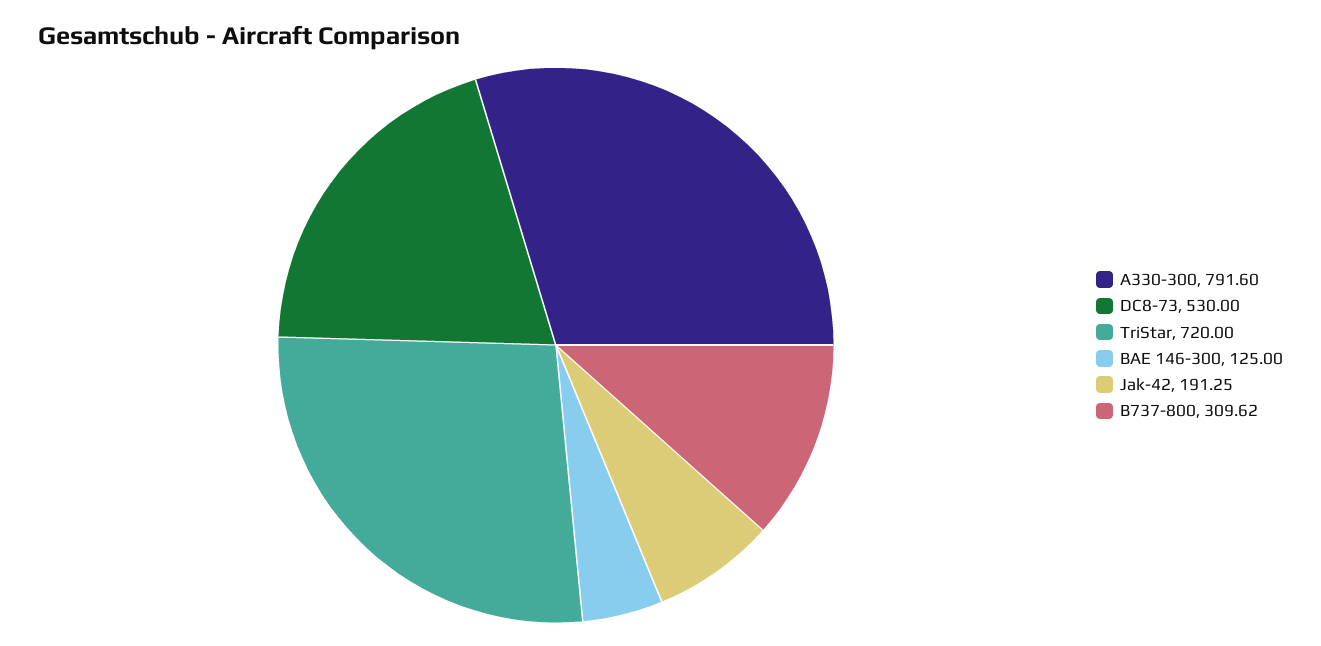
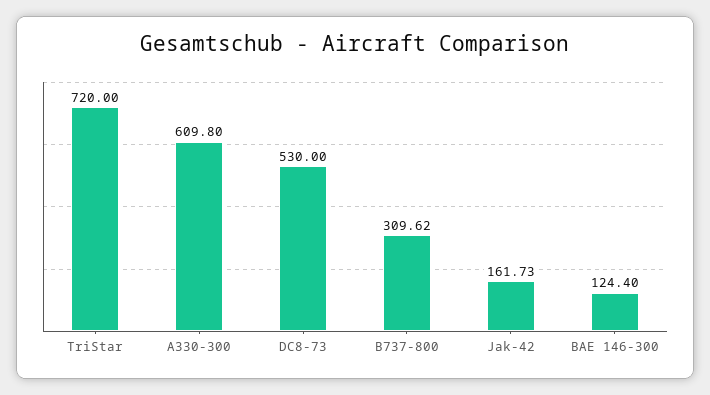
  {
-   "A330-300": 791.6,
+   "A330-300": 609.8,
    "DC8-73": 530,
    "TriStar": 720,
-   "BAE 146-300": 125,
+   "BAE 146-300": 124.4,
-   "Jak-42": 191.25,
+   "Jak-42": 161.73,
    "B737-800": 309.62
  }

